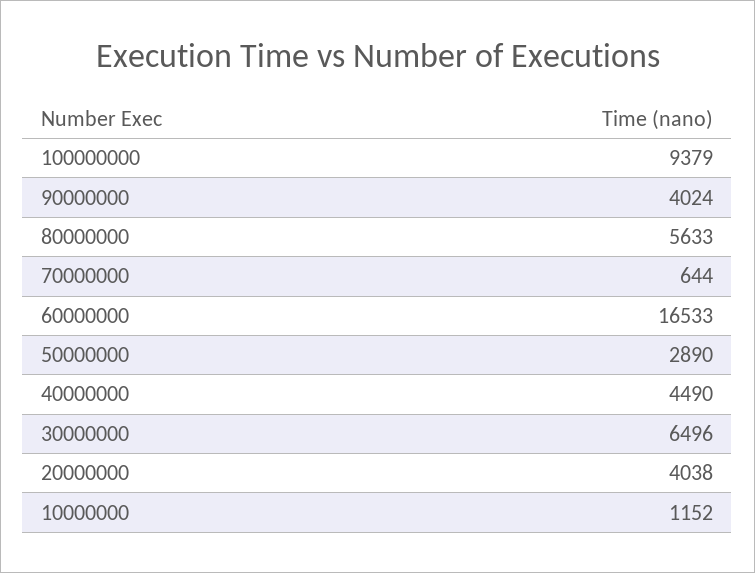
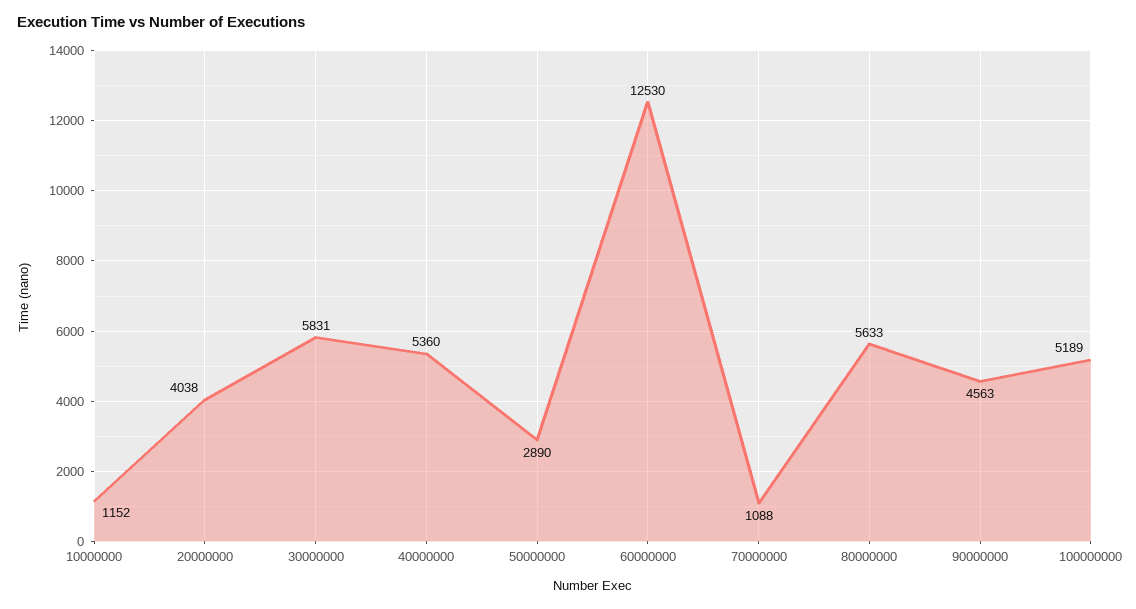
  {
-   "100000000": 9379,
+   "100000000": 5189,
-   "90000000": 4024,
+   "90000000": 4563,
    "80000000": 5633,
-   "70000000": 644,
+   "70000000": 1088,
-   "60000000": 16533,
+   "60000000": 12530,
    "50000000": 2890,
-   "40000000": 4490,
+   "40000000": 5360,
-   "30000000": 6496,
+   "30000000": 5831,
    "20000000": 4038,
    "10000000": 1152
  }

